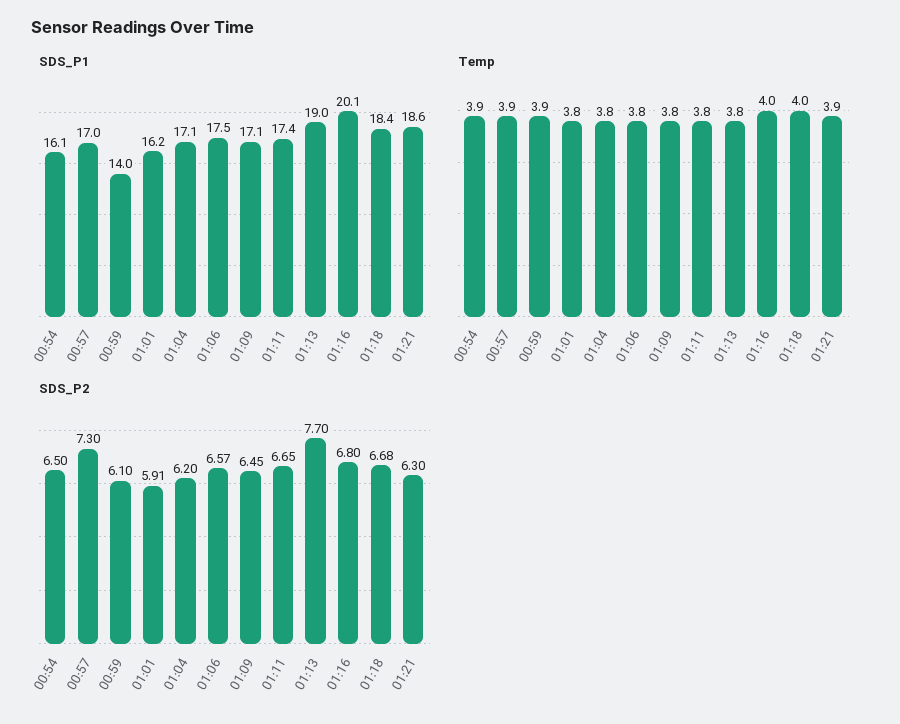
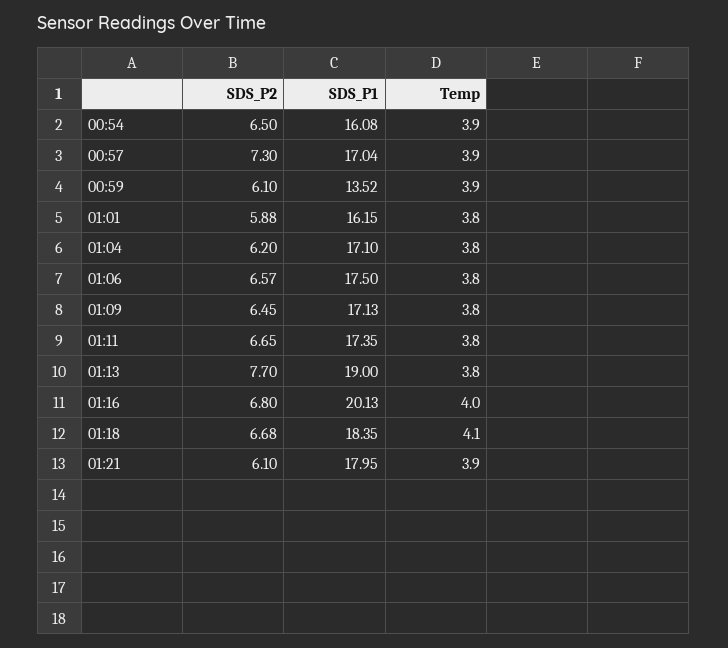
  {
    "SDS_P1": {
      "00:54": 16.08,
      "00:57": 17.04,
-     "00:59": 14,
+     "00:59": 13.52,
      "01:01": 16.15,
      "01:04": 17.1,
      "01:06": 17.5,
      "01:09": 17.13,
      "01:11": 17.35,
      "01:13": 19,
      "01:16": 20.13,
      "01:18": 18.35,
-     "01:21": 18.6
+     "01:21": 17.95
    },
    "Temp": {
      "00:54": 3.9,
      "00:57": 3.9,
      "00:59": 3.9,
      "01:01": 3.8,
      "01:04": 3.8,
      "01:06": 3.8,
      "01:09": 3.8,
      "01:11": 3.8,
      "01:13": 3.8,
      "01:16": 4,
-     "01:18": 4,
+     "01:18": 4.1,
      "01:21": 3.9
    },
    "SDS_P2": {
      "00:54": 6.5,
      "00:57": 7.3,
      "00:59": 6.1,
-     "01:01": 5.91,
+     "01:01": 5.88,
      "01:04": 6.2,
      "01:06": 6.57,
      "01:09": 6.45,
      "01:11": 6.65,
      "01:13": 7.7,
      "01:16": 6.8,
      "01:18": 6.68,
-     "01:21": 6.3
+     "01:21": 6.1
    }
  }

